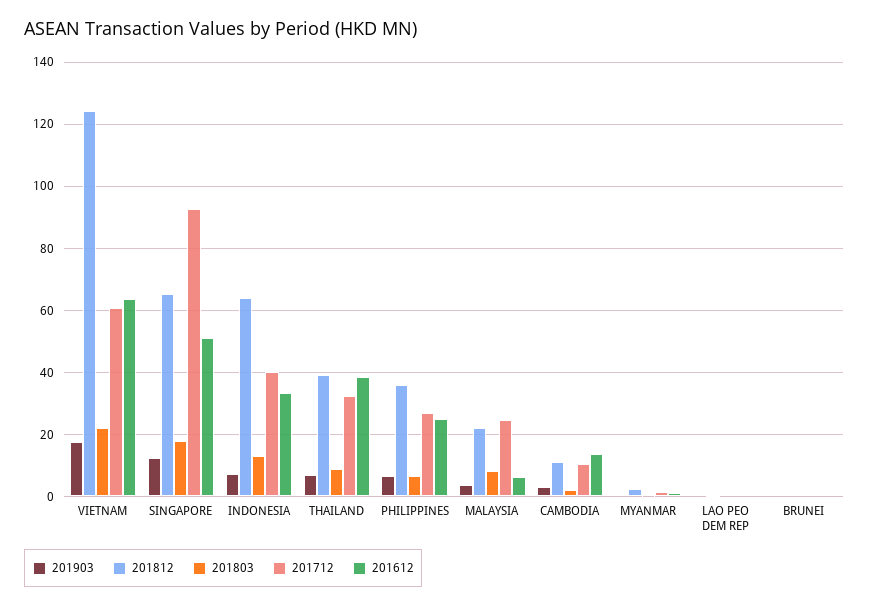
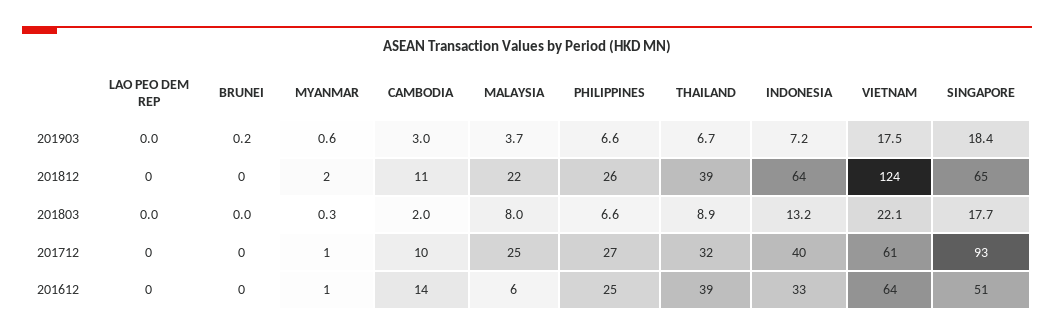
  {
    "201903": {
      "VIETNAM": 17.5,
-     "SINGAPORE": 12,
+     "SINGAPORE": 18.4,
      "INDONESIA": 7.2,
      "THAILAND": 6.7,
      "PHILIPPINES": 6.6,
      "MALAYSIA": 3.7,
      "CAMBODIA": 3,
      "MYANMAR": 0.6,
      "LAO PEO DEM REP": 0,
      "BRUNEI": 0.2
    },
    "201812": {
      "VIETNAM": 124,
      "SINGAPORE": 65,
      "INDONESIA": 64,
      "THAILAND": 39,
-     "PHILIPPINES": 36,
+     "PHILIPPINES": 26,
      "MALAYSIA": 22,
      "CAMBODIA": 11,
      "MYANMAR": 2,
      "LAO PEO DEM REP": 0,
      "BRUNEI": 0
    },
    "201803": {
      "VIETNAM": 22.1,
      "SINGAPORE": 17.7,
      "INDONESIA": 13.2,
      "THAILAND": 8.9,
      "PHILIPPINES": 6.6,
      "MALAYSIA": 8,
      "CAMBODIA": 2,
      "MYANMAR": 0.3,
      "LAO PEO DEM REP": 0,
      "BRUNEI": 0
    },
    "201712": {
      "VIETNAM": 61,
      "SINGAPORE": 93,
      "INDONESIA": 40,
      "THAILAND": 32,
      "PHILIPPINES": 27,
      "MALAYSIA": 25,
      "CAMBODIA": 10,
      "MYANMAR": 1,
      "LAO PEO DEM REP": 0,
      "BRUNEI": 0
    },
    "201612": {
      "VIETNAM": 64,
      "SINGAPORE": 51,
      "INDONESIA": 33,
      "THAILAND": 39,
      "PHILIPPINES": 25,
      "MALAYSIA": 6,
      "CAMBODIA": 14,
      "MYANMAR": 1,
      "LAO PEO DEM REP": 0,
      "BRUNEI": 0
    }
  }

